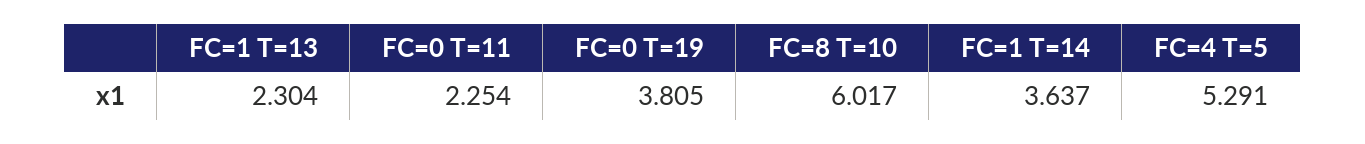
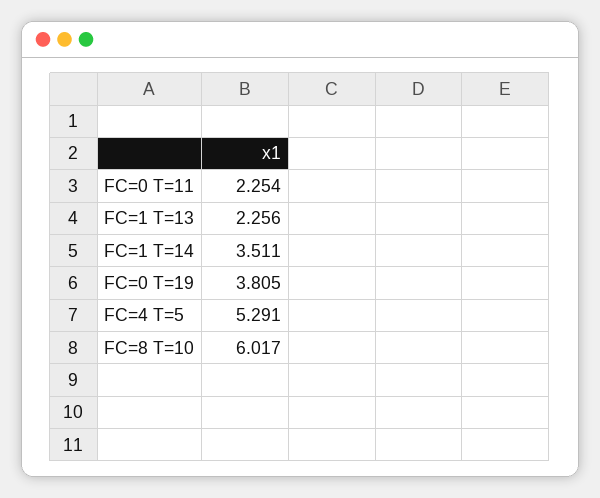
  {
-   "FC=1 T=13": 2.304,
+   "FC=1 T=13": 2.256,
    "FC=0 T=11": 2.254,
    "FC=0 T=19": 3.805,
    "FC=8 T=10": 6.017,
-   "FC=1 T=14": 3.637,
+   "FC=1 T=14": 3.511,
    "FC=4 T=5": 5.291
  }

